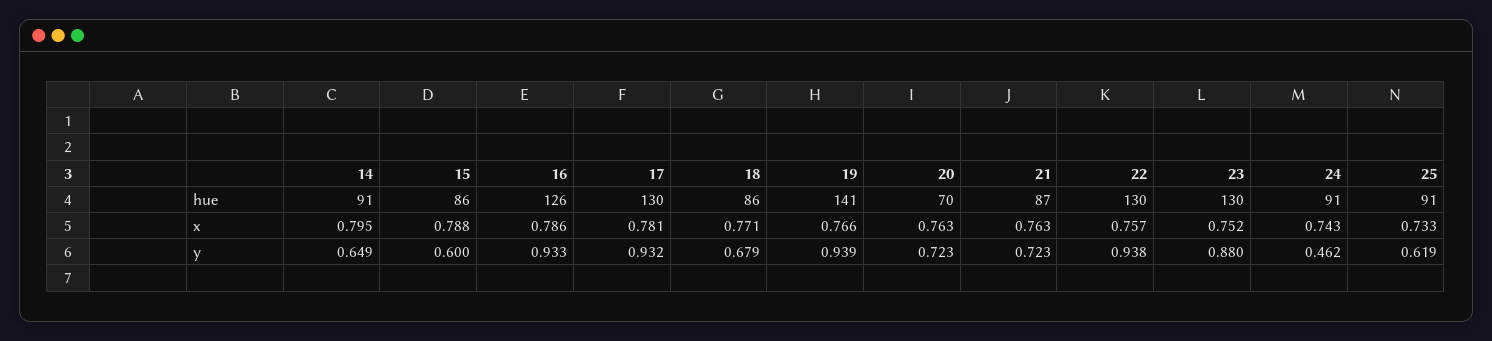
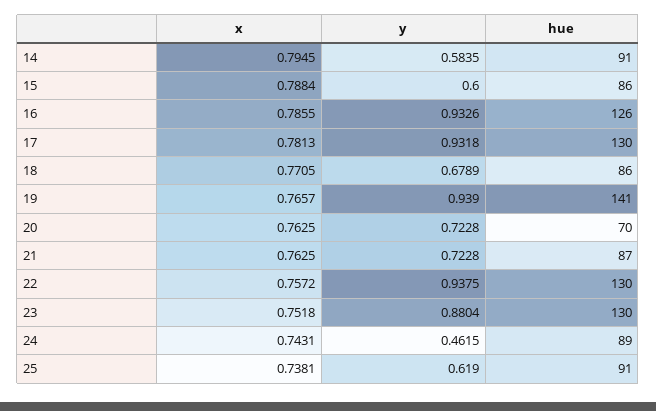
  {
    "14": {
      "hue": 91,
      "x": 0.7945,
-     "y": 0.649
+     "y": 0.5835
    },
    "15": {
      "hue": 86,
      "x": 0.7884,
      "y": 0.6
    },
    "16": {
      "hue": 126,
      "x": 0.7855,
      "y": 0.9326
    },
    "17": {
      "hue": 130,
      "x": 0.7813,
      "y": 0.9318
    },
    "18": {
      "hue": 86,
      "x": 0.7705,
      "y": 0.6789
    },
    "19": {
      "hue": 141,
      "x": 0.7657,
      "y": 0.939
    },
    "20": {
      "hue": 70,
      "x": 0.7625,
      "y": 0.7228
    },
    "21": {
      "hue": 87,
      "x": 0.7625,
      "y": 0.7228
    },
    "22": {
      "hue": 130,
      "x": 0.7572,
      "y": 0.9375
    },
    "23": {
      "hue": 130,
      "x": 0.7518,
      "y": 0.8804
    },
    "24": {
-     "hue": 91,
+     "hue": 89,
      "x": 0.7431,
      "y": 0.4615
    },
    "25": {
      "hue": 91,
-     "x": 0.733,
+     "x": 0.7381,
      "y": 0.619
    }
  }

